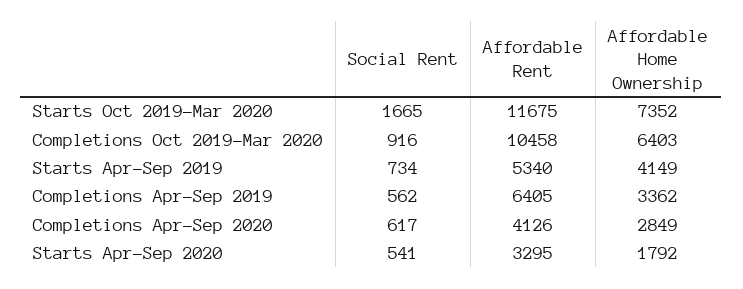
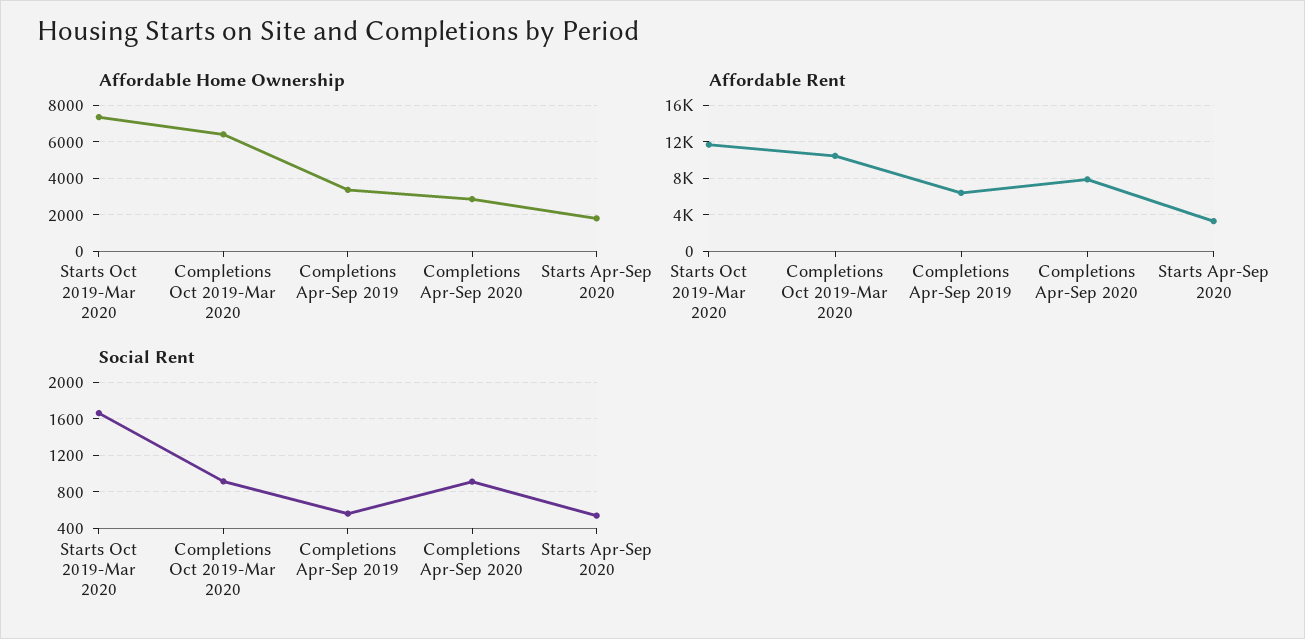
  {
    "Social Rent": {
      "Starts Oct 2019-Mar 2020": 1665,
      "Completions Oct 2019-Mar 2020": 916,
-     "Starts Apr-Sep 2019": 734,
      "Completions Apr-Sep 2019": 562,
-     "Completions Apr-Sep 2020": 617,
+     "Completions Apr-Sep 2020": 900,
      "Starts Apr-Sep 2020": 541
    },
    "Affordable Rent": {
      "Starts Oct 2019-Mar 2020": 11675,
      "Completions Oct 2019-Mar 2020": 10458,
-     "Starts Apr-Sep 2019": 5340,
      "Completions Apr-Sep 2019": 6405,
-     "Completions Apr-Sep 2020": 4126,
+     "Completions Apr-Sep 2020": 8000,
      "Starts Apr-Sep 2020": 3295
    },
    "Affordable Home Ownership": {
      "Starts Oct 2019-Mar 2020": 7352,
      "Completions Oct 2019-Mar 2020": 6403,
-     "Starts Apr-Sep 2019": 4149,
      "Completions Apr-Sep 2019": 3362,
      "Completions Apr-Sep 2020": 2849,
      "Starts Apr-Sep 2020": 1792
    }
  }

